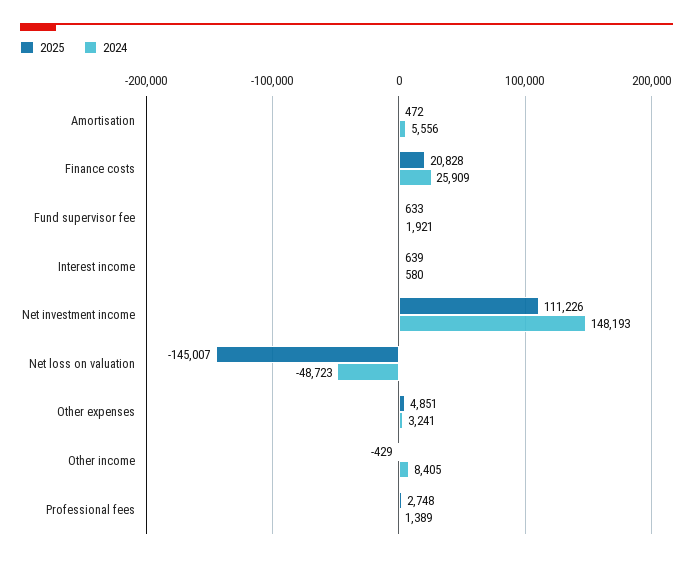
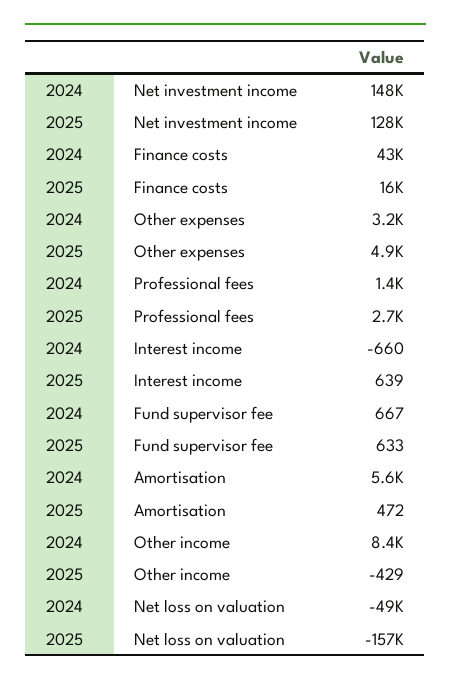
  {
    "2025": {
      "Amortisation": 472,
-     "Finance costs": 20828,
+     "Finance costs": 16000,
      "Fund supervisor fee": 633,
      "Interest income": 639,
-     "Net investment income": 111226,
+     "Net investment income": 128000,
-     "Net loss on valuation": -145007,
+     "Net loss on valuation": -157000,
      "Other expenses": 4851,
      "Other income": -429,
      "Professional fees": 2748
    },
    "2024": {
      "Amortisation": 5556,
-     "Finance costs": 25909,
+     "Finance costs": 43000,
-     "Fund supervisor fee": 1921,
+     "Fund supervisor fee": 667,
-     "Interest income": 580,
+     "Interest income": -660,
      "Net investment income": 148193,
      "Net loss on valuation": -48723,
      "Other expenses": 3241,
      "Other income": 8405,
      "Professional fees": 1389
    }
  }

